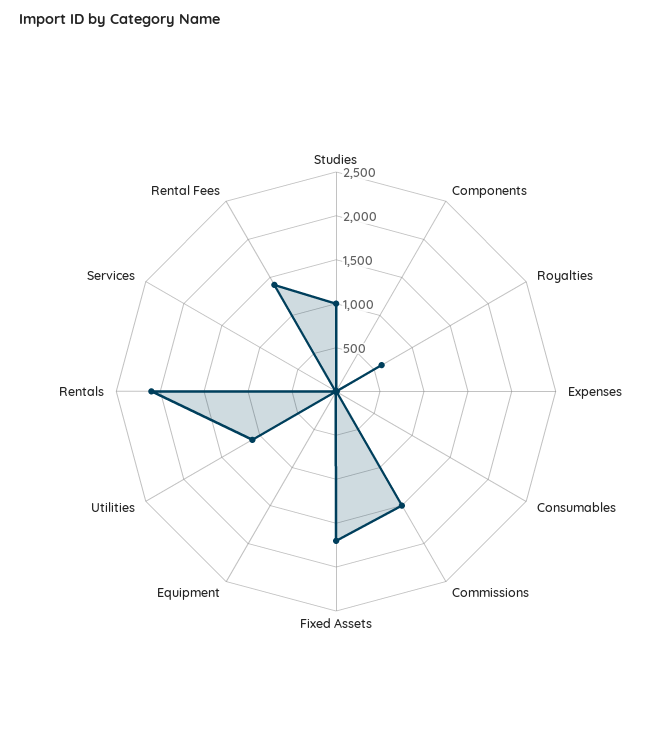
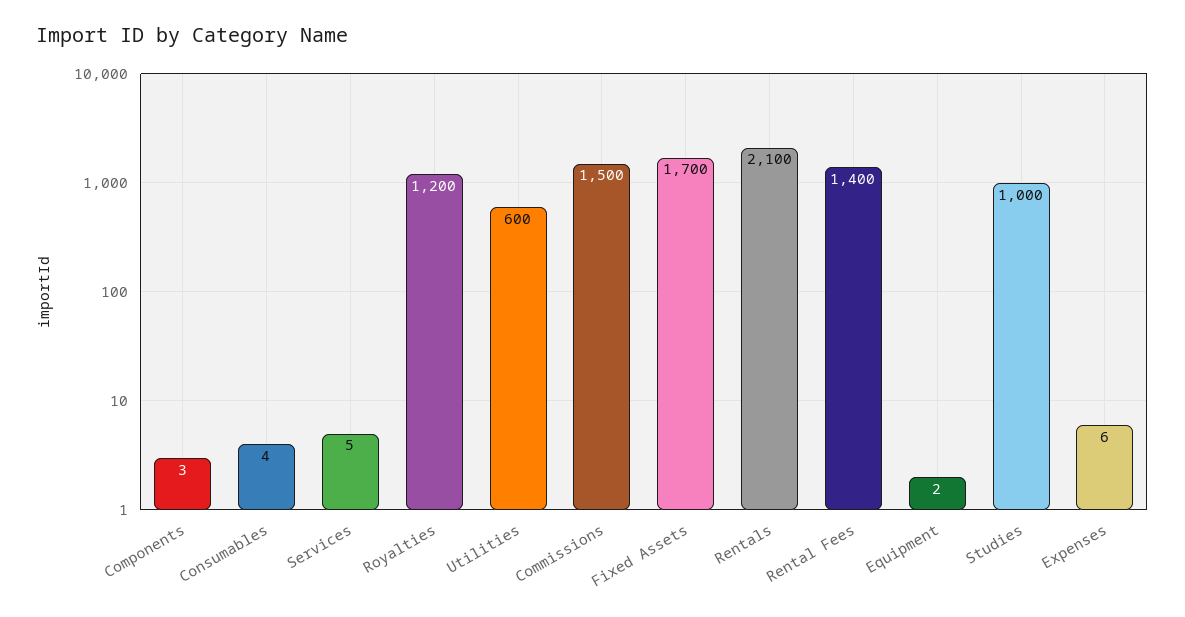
  {
    "Studies": 1000,
    "Components": 3,
-   "Royalties": 600,
+   "Royalties": 1200,
    "Expenses": 6,
    "Consumables": 4,
    "Commissions": 1500,
    "Fixed Assets": 1700,
    "Equipment": 2,
-   "Utilities": 1100,
+   "Utilities": 600,
    "Rentals": 2100,
    "Services": 5,
    "Rental Fees": 1400
  }

